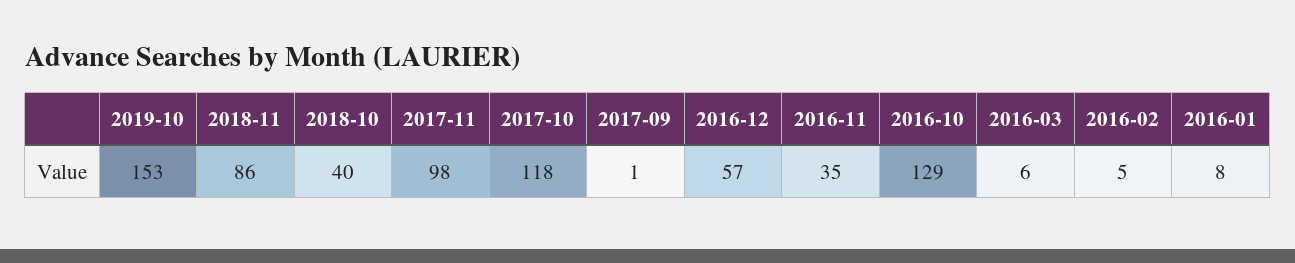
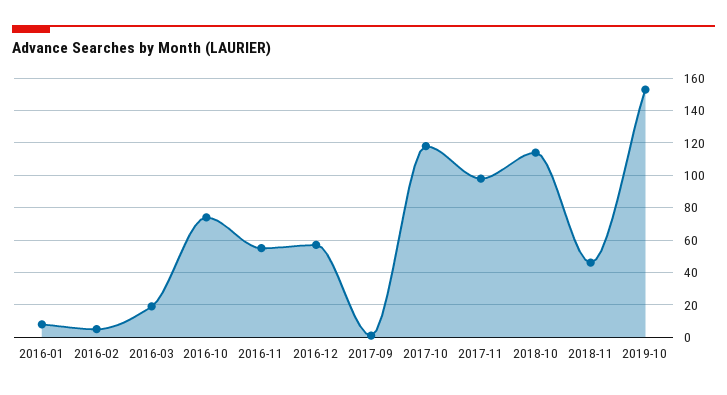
  {
    "2019-10": 153,
-   "2018-11": 86,
+   "2018-11": 45,
-   "2018-10": 40,
+   "2018-10": 115,
    "2017-11": 98,
    "2017-10": 118,
    "2017-09": 1,
    "2016-12": 57,
-   "2016-11": 35,
+   "2016-11": 55,
-   "2016-10": 129,
+   "2016-10": 75,
-   "2016-03": 6,
+   "2016-03": 20,
    "2016-02": 5,
    "2016-01": 8
  }

